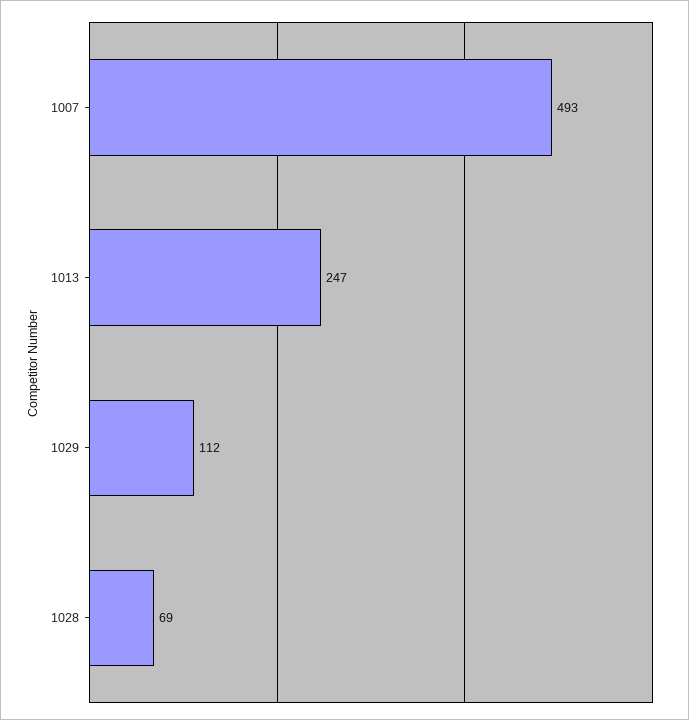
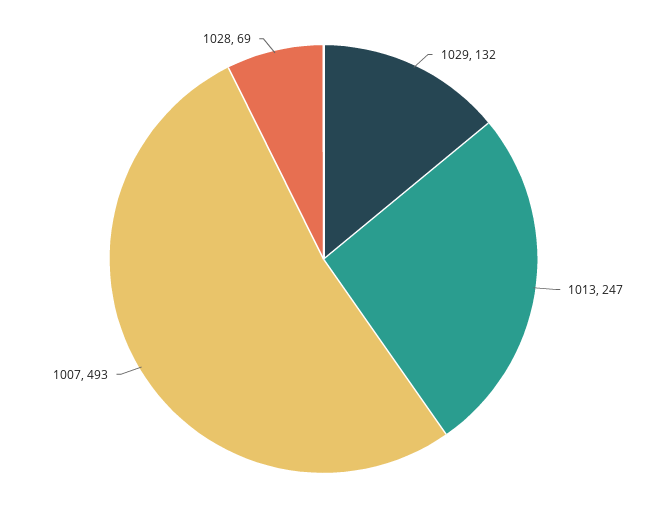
  {
    "1007": 493,
    "1013": 247,
-   "1029": 112,
+   "1029": 132,
    "1028": 69
  }

